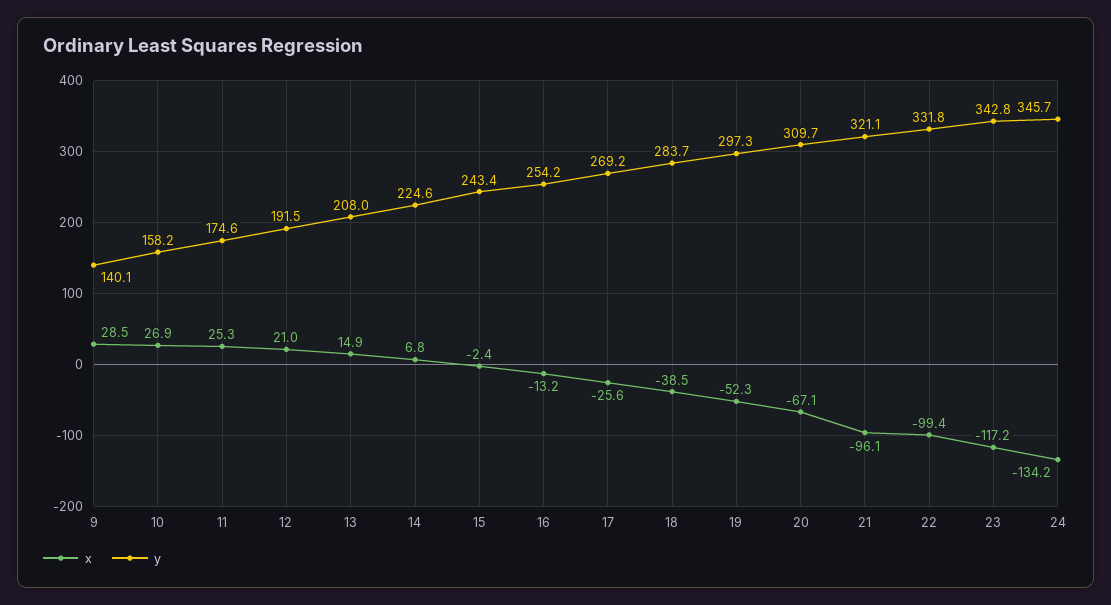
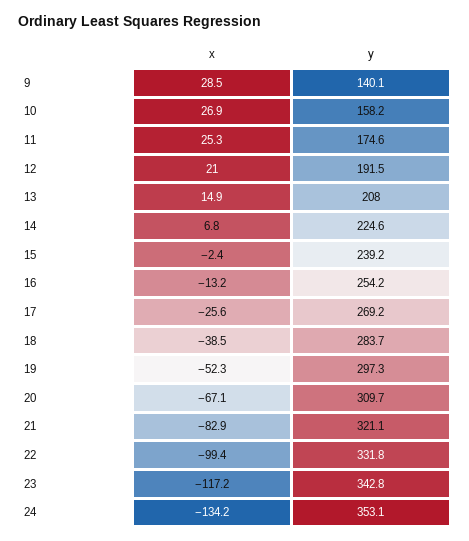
  {
    "x": {
      "9": 28.5,
      "10": 26.9,
      "11": 25.3,
      "12": 21,
      "13": 14.9,
      "14": 6.8,
      "15": -2.4,
      "16": -13.2,
      "17": -25.6,
      "18": -38.5,
      "19": -52.3,
      "20": -67.1,
-     "21": -96.1,
+     "21": -82.9,
      "22": -99.4,
      "23": -117.2,
      "24": -134.2
    },
    "y": {
      "9": 140.1,
      "10": 158.2,
      "11": 174.6,
      "12": 191.5,
      "13": 208,
      "14": 224.6,
-     "15": 243.4,
+     "15": 239.2,
      "16": 254.2,
      "17": 269.2,
      "18": 283.7,
      "19": 297.3,
      "20": 309.7,
      "21": 321.1,
      "22": 331.8,
      "23": 342.8,
-     "24": 345.7
+     "24": 353.1
    }
  }

